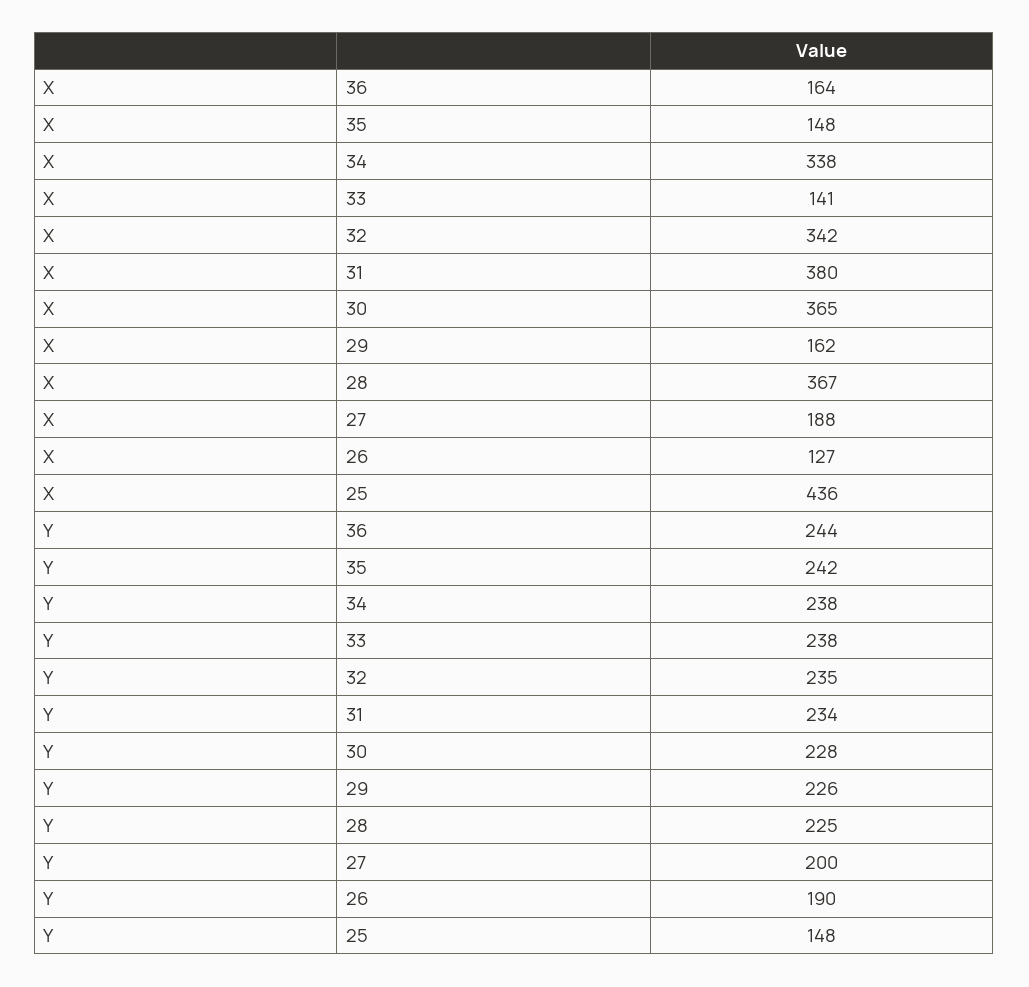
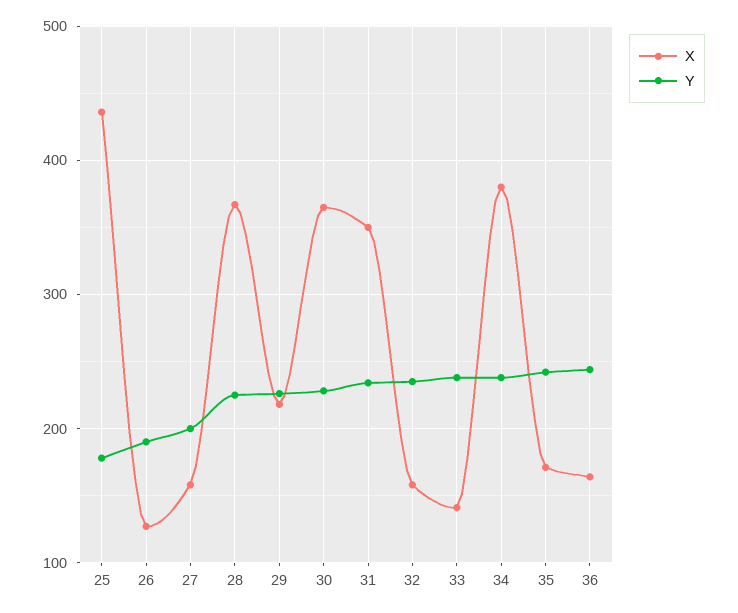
  {
    "X": {
      "36": 164,
-     "35": 148,
+     "35": 170,
-     "34": 338,
+     "34": 380,
      "33": 141,
-     "32": 342,
+     "32": 160,
-     "31": 380,
+     "31": 350,
      "30": 365,
-     "29": 162,
+     "29": 220,
      "28": 367,
-     "27": 188,
+     "27": 160,
      "26": 127,
      "25": 436
    },
    "Y": {
      "36": 244,
      "35": 242,
      "34": 238,
      "33": 238,
      "32": 235,
      "31": 234,
      "30": 228,
      "29": 226,
      "28": 225,
      "27": 200,
      "26": 190,
-     "25": 148
+     "25": 180
    }
  }

